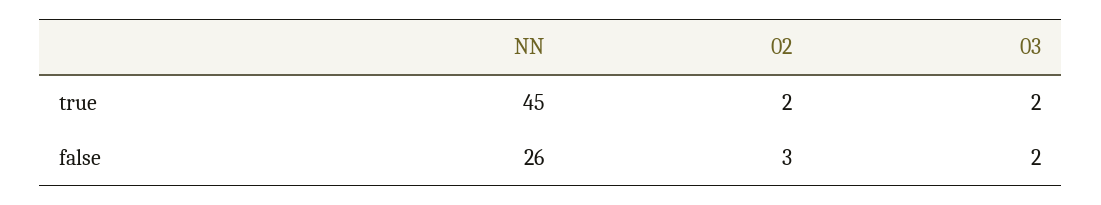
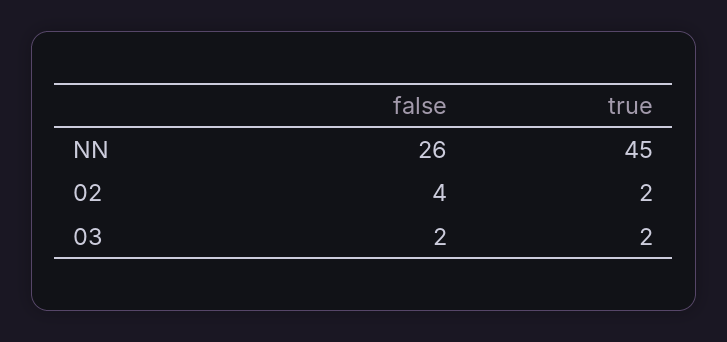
  {
    "NN": {
      "true": 45,
      "false": 26
    },
    "02": {
      "true": 2,
-     "false": 3
+     "false": 4
    },
    "03": {
      "true": 2,
      "false": 2
    }
  }

